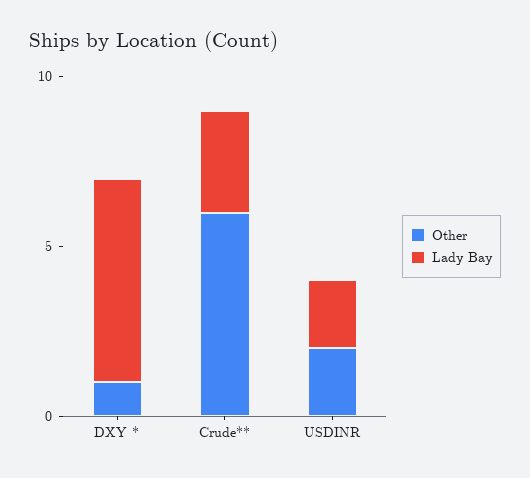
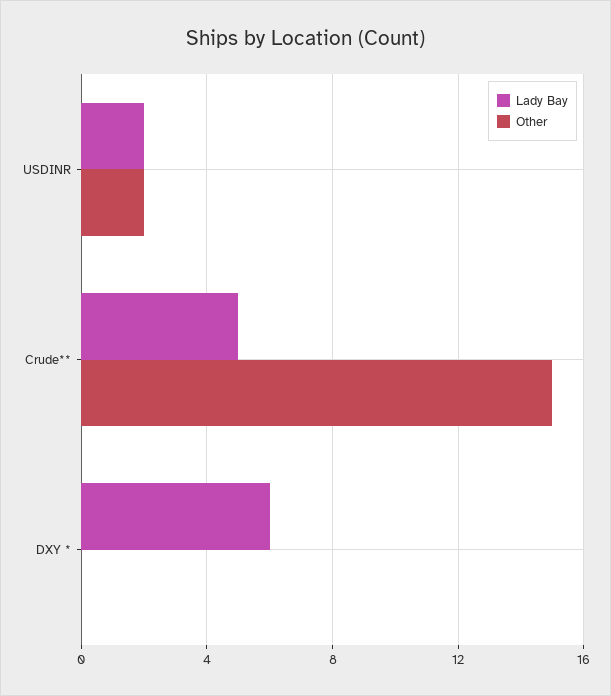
  {
    "Other": {
-     "DXY *": 1,
+     "DXY *": 0,
-     "Crude**": 6,
+     "Crude**": 15,
      "USDINR": 2
    },
    "Lady Bay": {
      "DXY *": 6,
-     "Crude**": 3,
+     "Crude**": 5,
      "USDINR": 2
    }
  }

